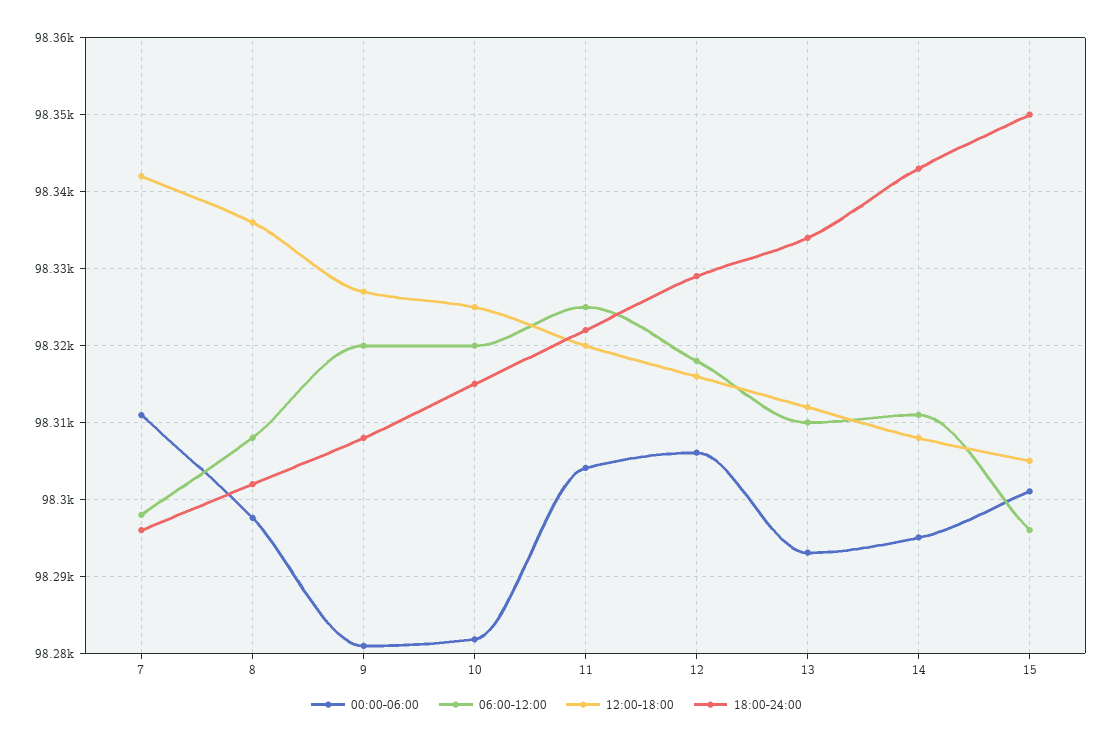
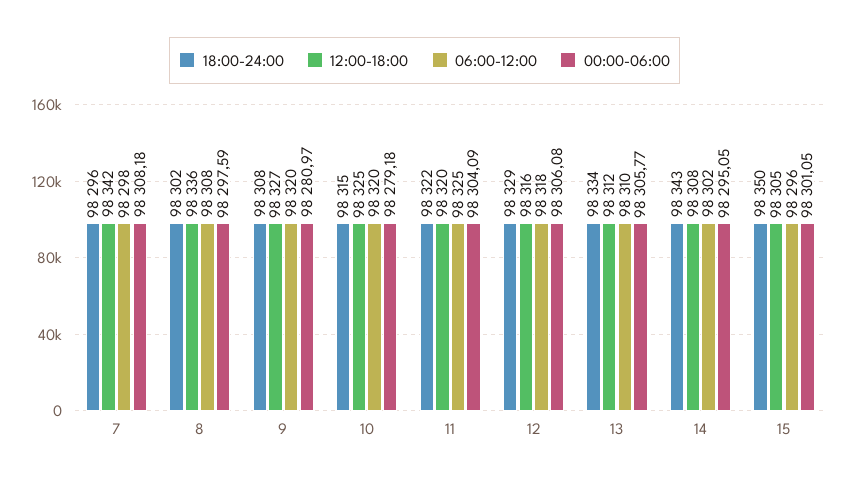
  {
    "00:00-06:00": {
-     "7": 98311,
+     "7": 98308.18,
      "8": 98297.59,
      "9": 98280.97,
-     "10": 98282,
+     "10": 98279.18,
      "11": 98304.09,
      "12": 98306.08,
-     "13": 98293,
+     "13": 98305.77,
      "14": 98295.05,
      "15": 98301.05
    },
    "06:00-12:00": {
      "7": 98298,
      "8": 98308,
      "9": 98320,
      "10": 98320,
      "11": 98325,
      "12": 98318,
      "13": 98310,
-     "14": 98311,
+     "14": 98302,
      "15": 98296
    },
    "12:00-18:00": {
      "7": 98342,
      "8": 98336,
      "9": 98327,
      "10": 98325,
      "11": 98320,
      "12": 98316,
      "13": 98312,
      "14": 98308,
      "15": 98305
    },
    "18:00-24:00": {
      "7": 98296,
      "8": 98302,
      "9": 98308,
      "10": 98315,
      "11": 98322,
      "12": 98329,
      "13": 98334,
      "14": 98343,
      "15": 98350
    }
  }

